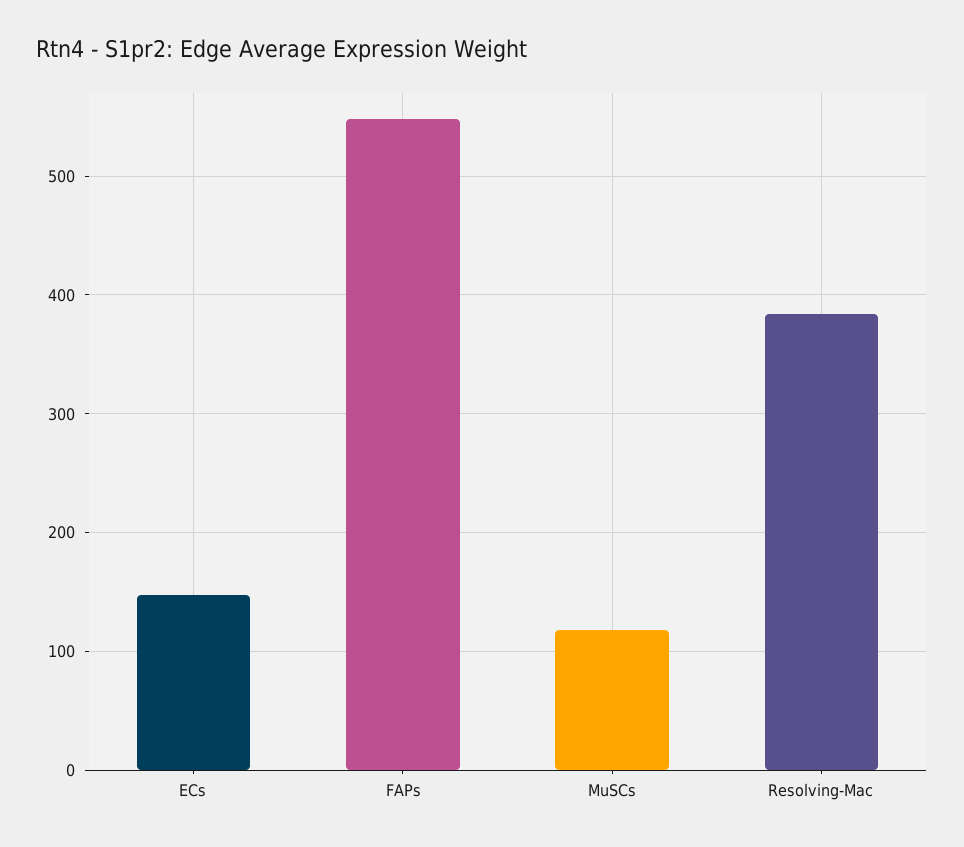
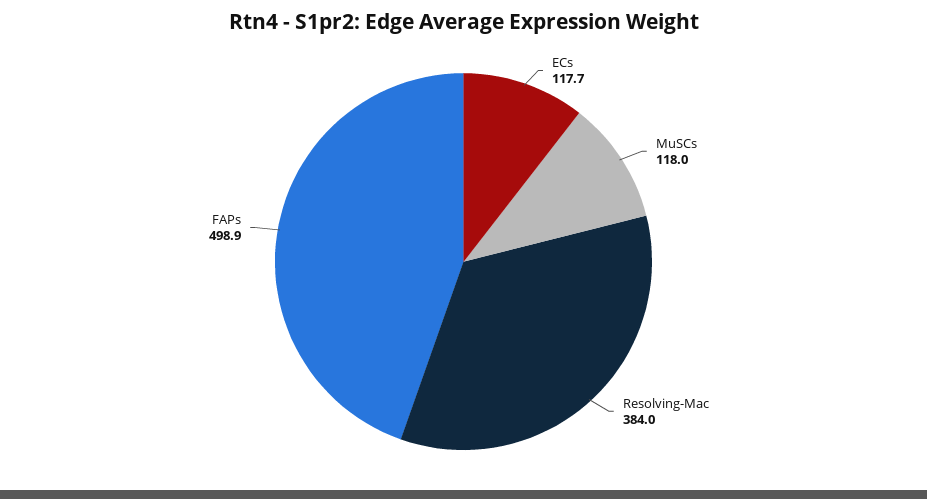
  {
-   "ECs": 150,
+   "ECs": 117.7,
-   "FAPs": 550,
+   "FAPs": 498.9,
    "MuSCs": 118,
    "Resolving-Mac": 384
  }

